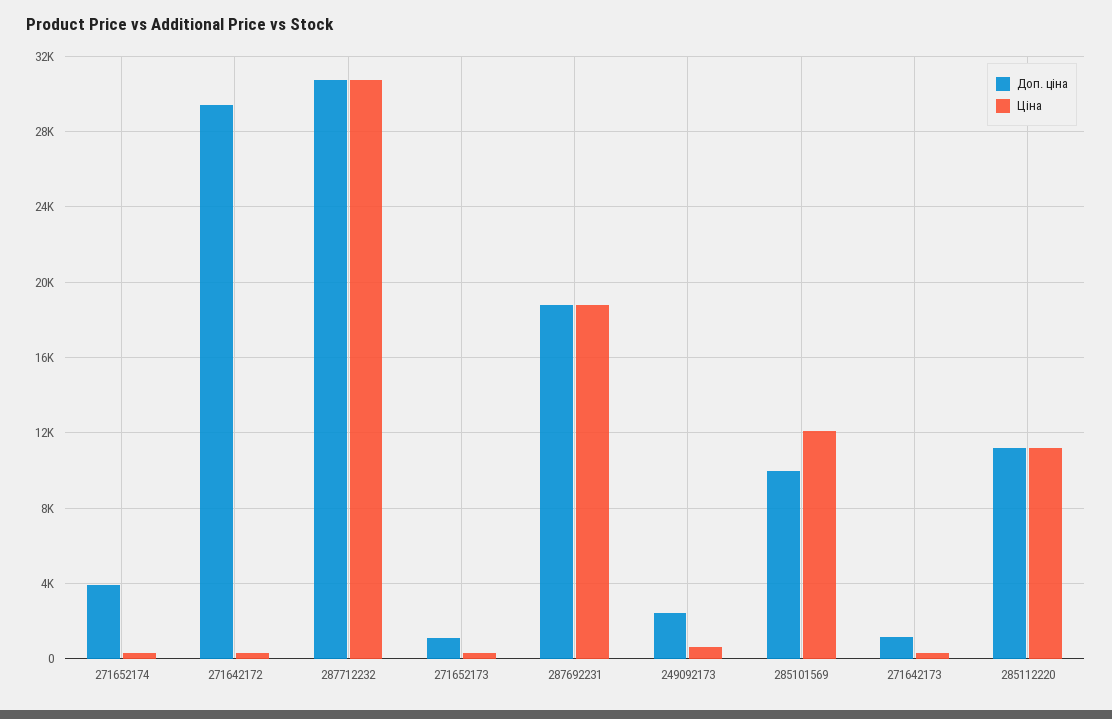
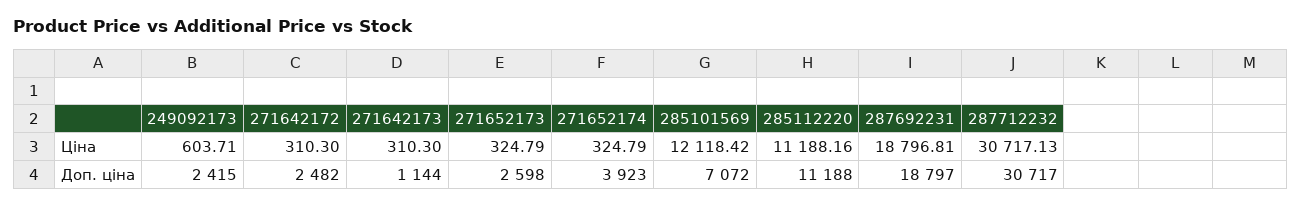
  {
    "Доп. ціна": {
      "271652174": 3923,
-     "271642172": 29500,
+     "271642172": 2482,
      "287712232": 30717,
-     "271652173": 1000,
+     "271652173": 2598,
      "287692231": 18797,
      "249092173": 2415,
-     "285101569": 10000,
+     "285101569": 7072,
      "271642173": 1144,
      "285112220": 11188
    },
    "Ціна": {
      "271652174": 324.79,
      "271642172": 310.3,
      "287712232": 30717.13,
      "271652173": 324.79,
      "287692231": 18796.81,
      "249092173": 603.71,
      "285101569": 12118.42,
      "271642173": 310.3,
      "285112220": 11188.16
    }
  }

